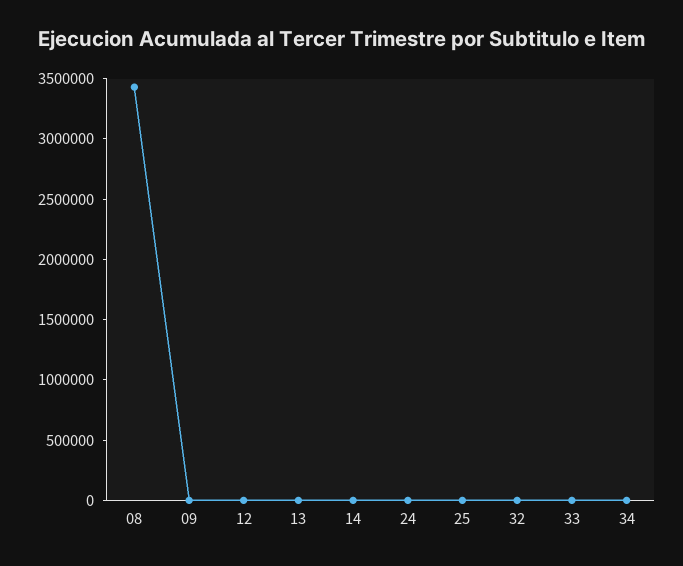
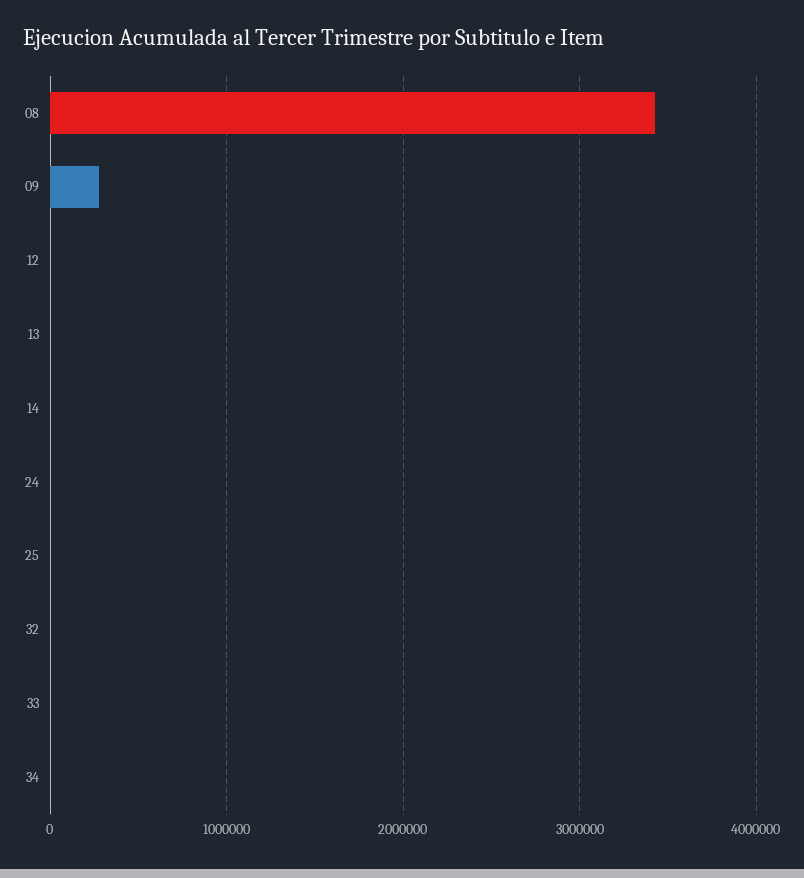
  {
    "08": 3400000,
-   "09": 0,
+   "09": 300000,
    "12": 0,
    "13": 0,
    "14": 0,
    "24": 0,
    "25": 0,
    "32": 0,
    "33": 0,
    "34": 0
  }

